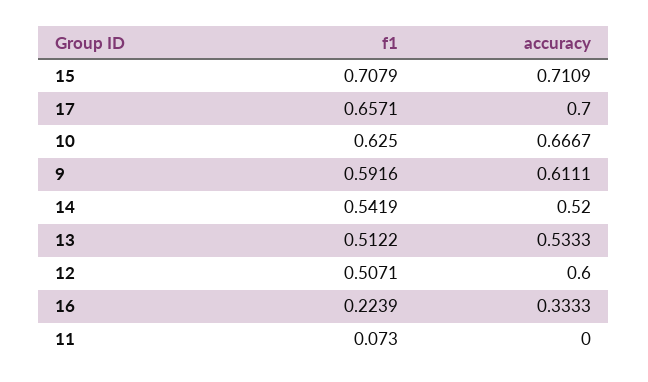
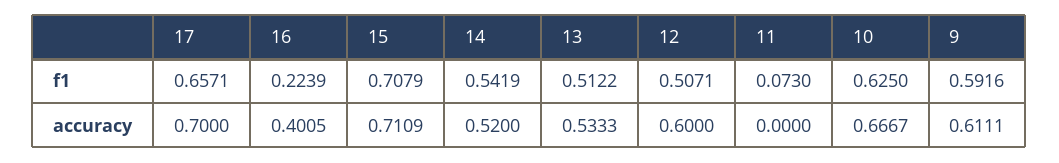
  {
    "f1": {
      "15": 0.7079,
      "17": 0.6571,
      "10": 0.625,
      "9": 0.5916,
      "14": 0.5419,
      "13": 0.5122,
      "12": 0.5071,
      "16": 0.2239,
      "11": 0.073
    },
    "accuracy": {
      "15": 0.7109,
      "17": 0.7,
      "10": 0.6667,
      "9": 0.6111,
      "14": 0.52,
      "13": 0.5333,
      "12": 0.6,
-     "16": 0.3333,
+     "16": 0.4005,
      "11": 0
    }
  }

